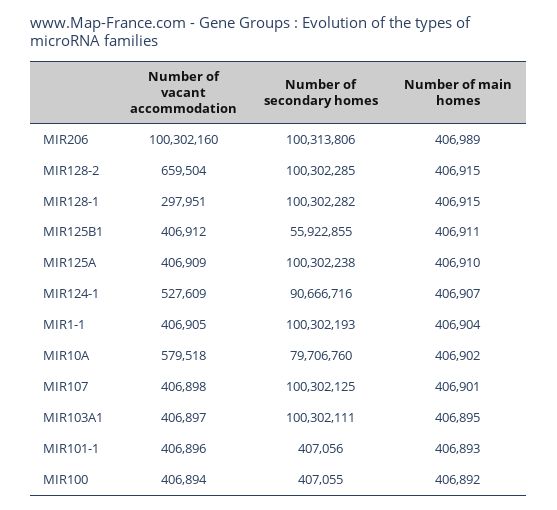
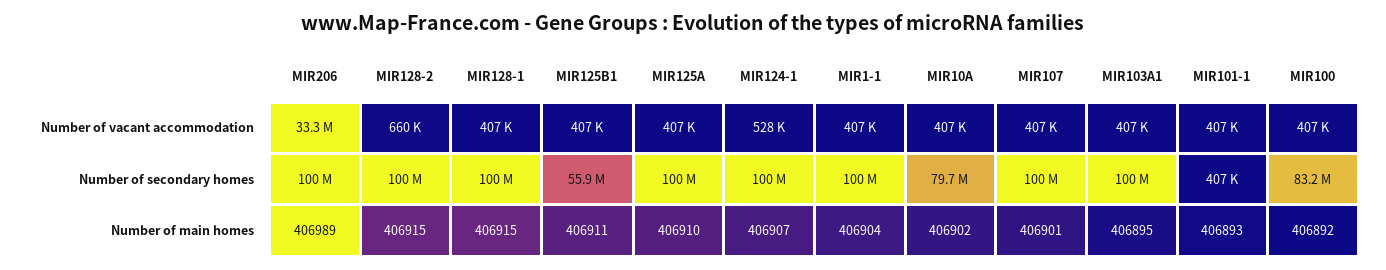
  {
    "Number of vacant accommodation": {
-     "MIR206": 100302160,
+     "MIR206": 33300000,
      "MIR128-2": 659504,
-     "MIR128-1": 297951,
+     "MIR128-1": 407000,
      "MIR125B1": 406912,
      "MIR125A": 406909,
      "MIR124-1": 527609,
      "MIR1-1": 406905,
-     "MIR10A": 579518,
+     "MIR10A": 407000,
      "MIR107": 406898,
      "MIR103A1": 406897,
      "MIR101-1": 406896,
      "MIR100": 406894
    },
    "Number of secondary homes": {
      "MIR206": 100313806,
      "MIR128-2": 100302285,
      "MIR128-1": 100302282,
      "MIR125B1": 55922855,
      "MIR125A": 100302238,
-     "MIR124-1": 90666716,
+     "MIR124-1": 100000000,
      "MIR1-1": 100302193,
      "MIR10A": 79706760,
      "MIR107": 100302125,
      "MIR103A1": 100302111,
      "MIR101-1": 407056,
-     "MIR100": 407055
+     "MIR100": 83200000
    },
    "Number of main homes": {
      "MIR206": 406989,
      "MIR128-2": 406915,
      "MIR128-1": 406915,
      "MIR125B1": 406911,
      "MIR125A": 406910,
      "MIR124-1": 406907,
      "MIR1-1": 406904,
      "MIR10A": 406902,
      "MIR107": 406901,
      "MIR103A1": 406895,
      "MIR101-1": 406893,
      "MIR100": 406892
    }
  }

